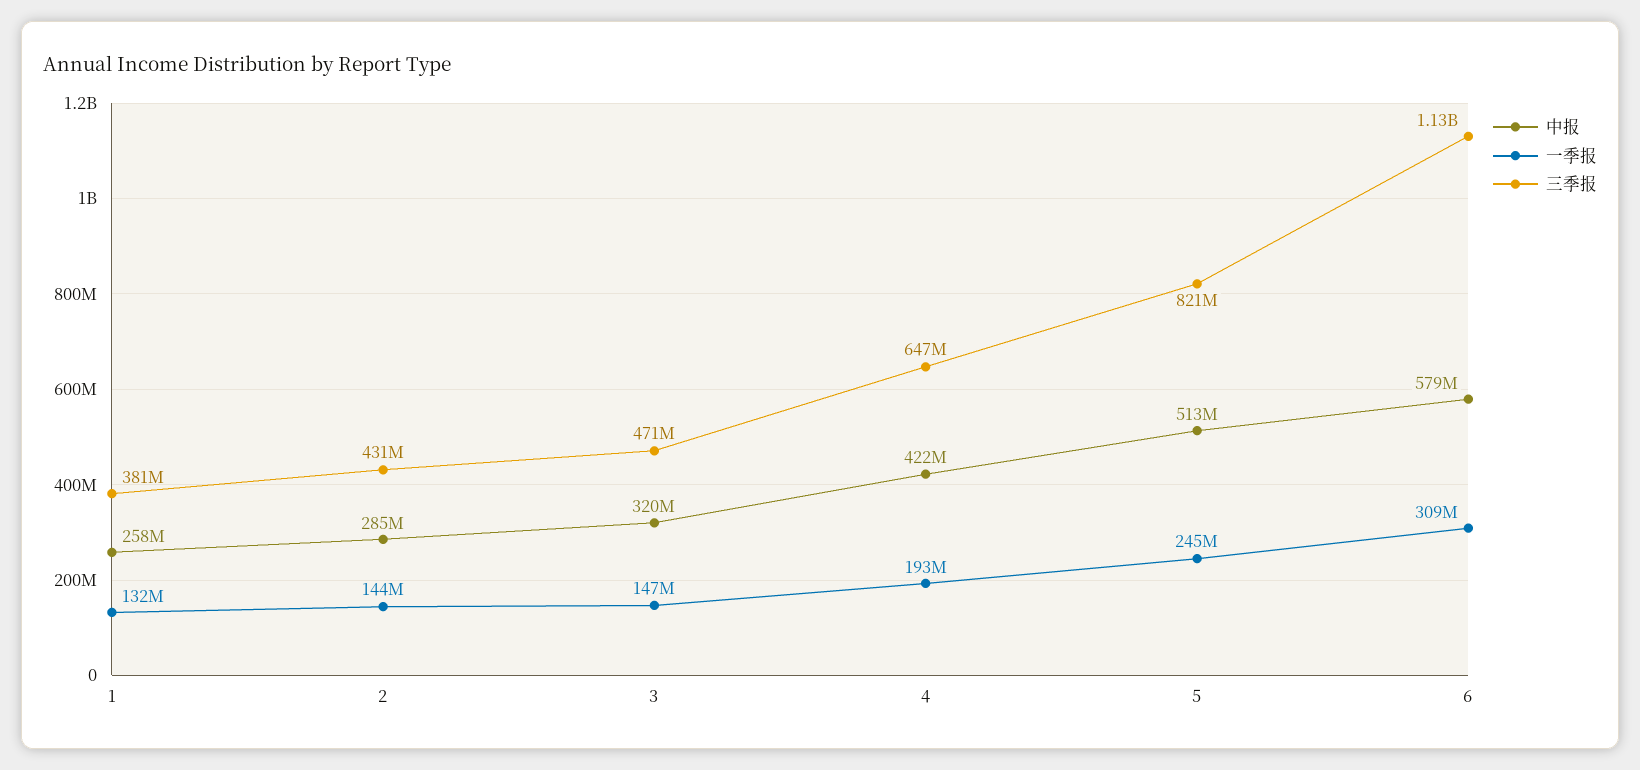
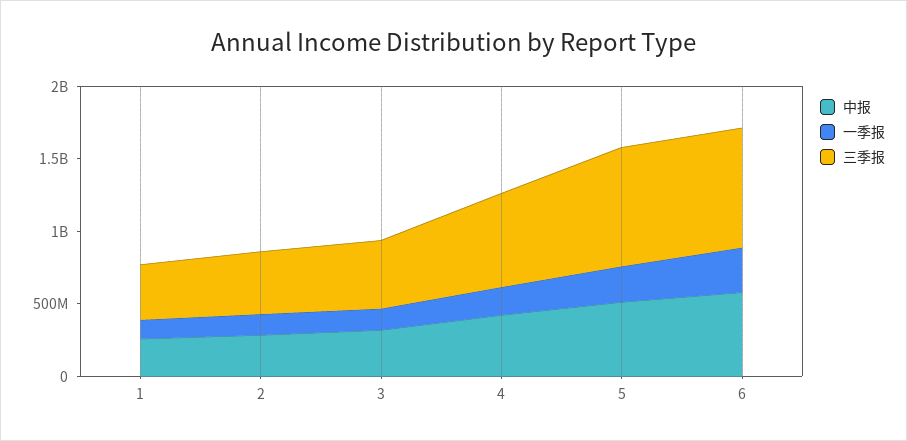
  {
    "中报": {
      "1": 258000000,
      "2": 285000000,
      "3": 320000000,
      "4": 422000000,
      "5": 513000000,
      "6": 579000000
    },
    "一季报": {
      "1": 132000000,
      "2": 144000000,
      "3": 147000000,
      "4": 193000000,
      "5": 245000000,
      "6": 309000000
    },
    "三季报": {
      "1": 381000000,
      "2": 431000000,
      "3": 471000000,
      "4": 647000000,
      "5": 821000000,
-     "6": 1130000000
+     "6": 800000000
    }
  }

